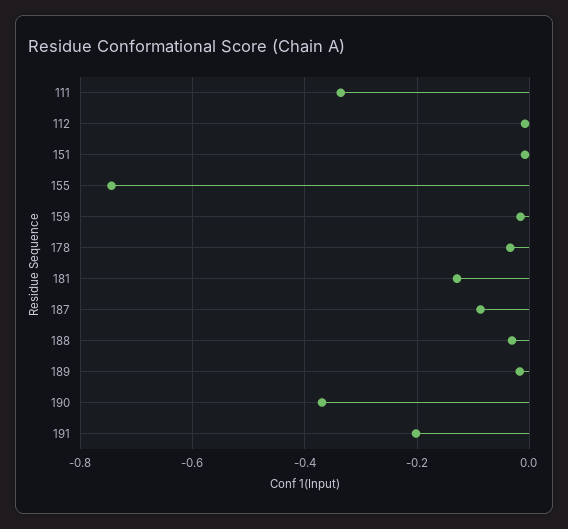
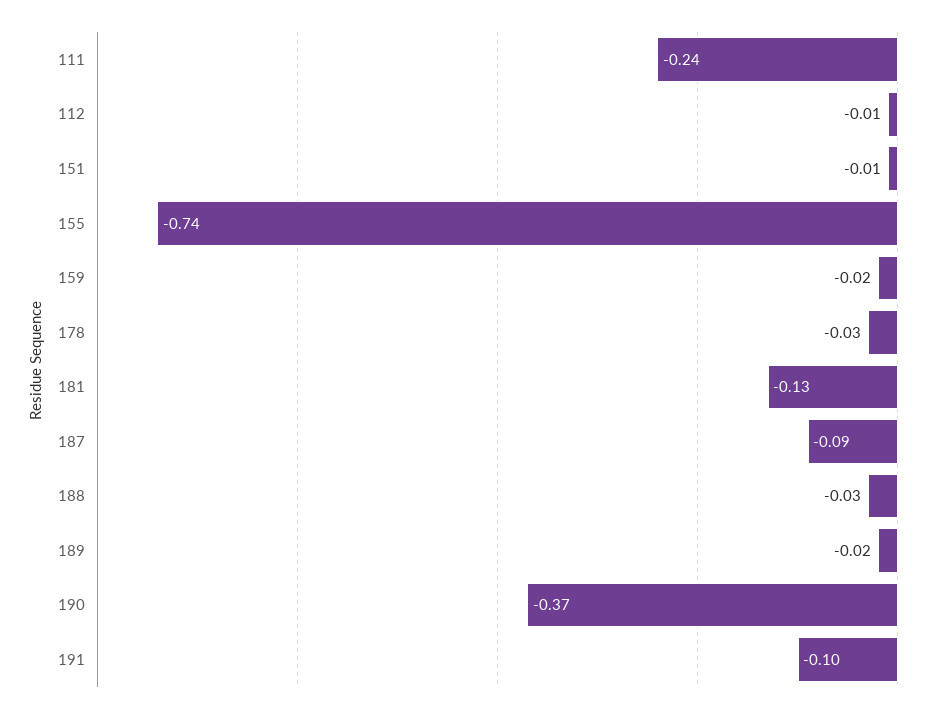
  {
-   "111": -0.34,
+   "111": -0.24,
    "112": -0.01,
    "151": -0.01,
    "155": -0.74,
    "159": -0.02,
    "178": -0.03,
    "181": -0.13,
    "187": -0.09,
    "188": -0.03,
    "189": -0.02,
    "190": -0.37,
-   "191": -0.2
+   "191": -0.1
  }

